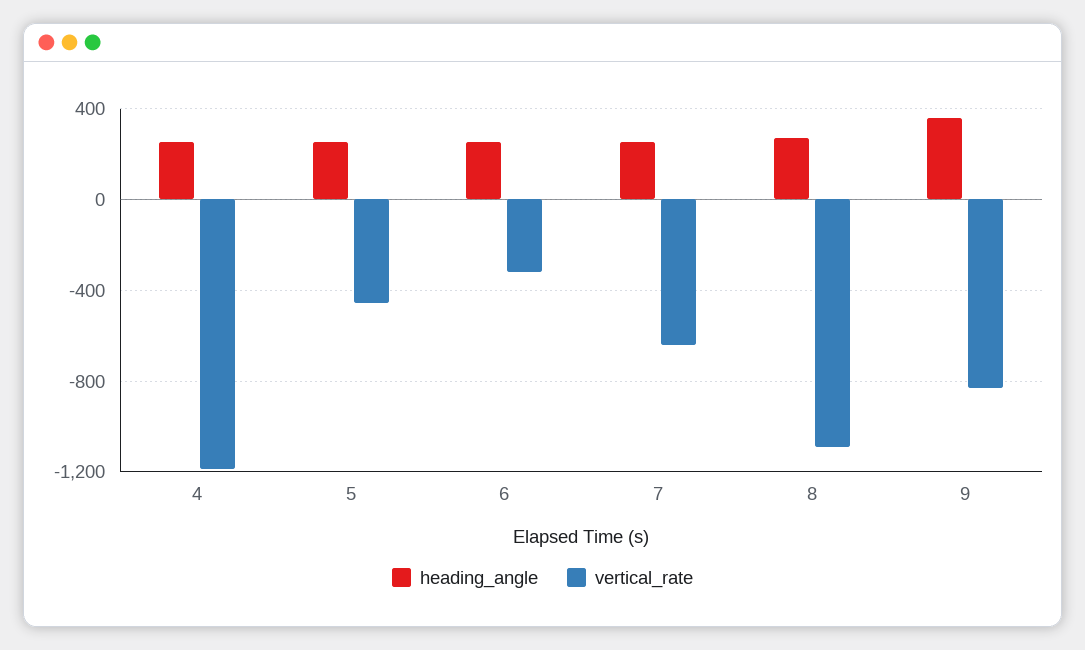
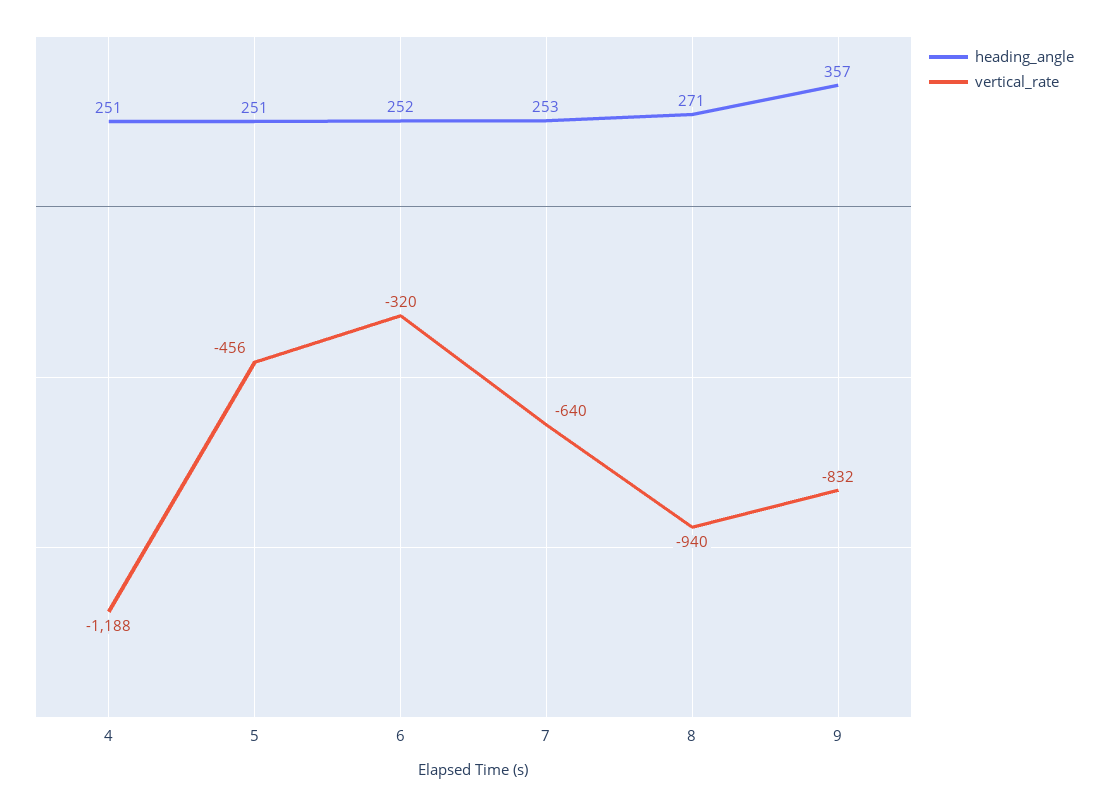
  {
    "heading_angle": {
      "4": 251,
      "5": 251,
      "6": 252,
      "7": 253,
      "8": 271,
      "9": 357
    },
    "vertical_rate": {
      "4": -1188,
      "5": -456,
      "6": -320,
      "7": -640,
-     "8": -1100,
+     "8": -940,
      "9": -832
    }
  }

